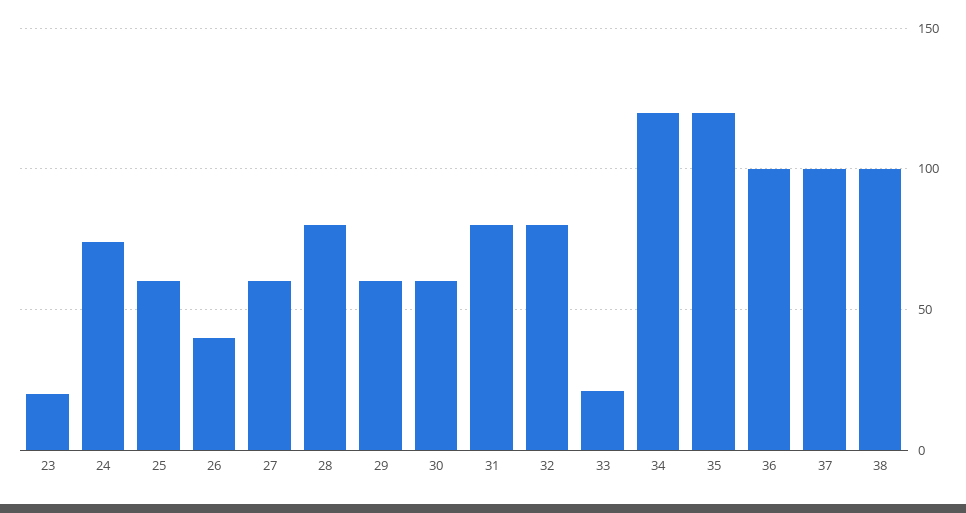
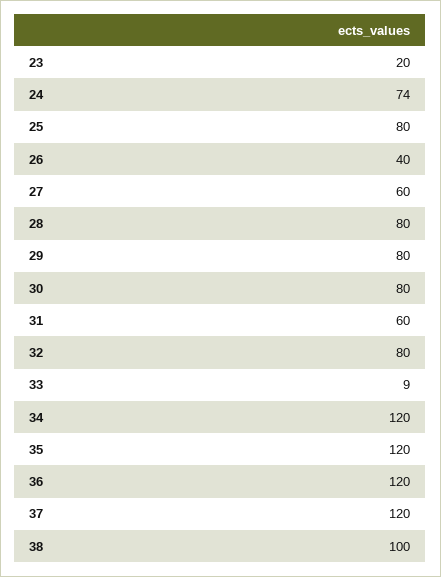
  {
    "23": 20,
    "24": 74,
-   "25": 60,
+   "25": 80,
    "26": 40,
    "27": 60,
    "28": 80,
-   "29": 60,
+   "29": 80,
-   "30": 60,
+   "30": 80,
-   "31": 80,
+   "31": 60,
    "32": 80,
-   "33": 20,
+   "33": 9,
    "34": 120,
    "35": 120,
-   "36": 100,
+   "36": 120,
-   "37": 100,
+   "37": 120,
    "38": 100
  }

